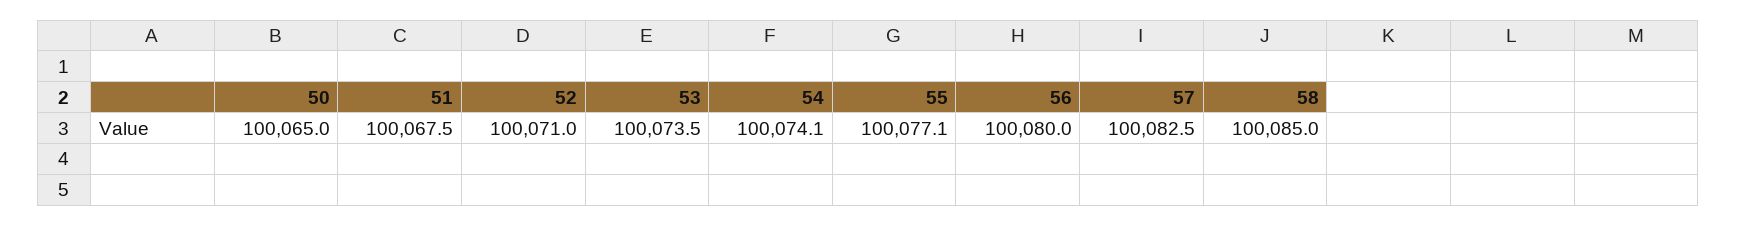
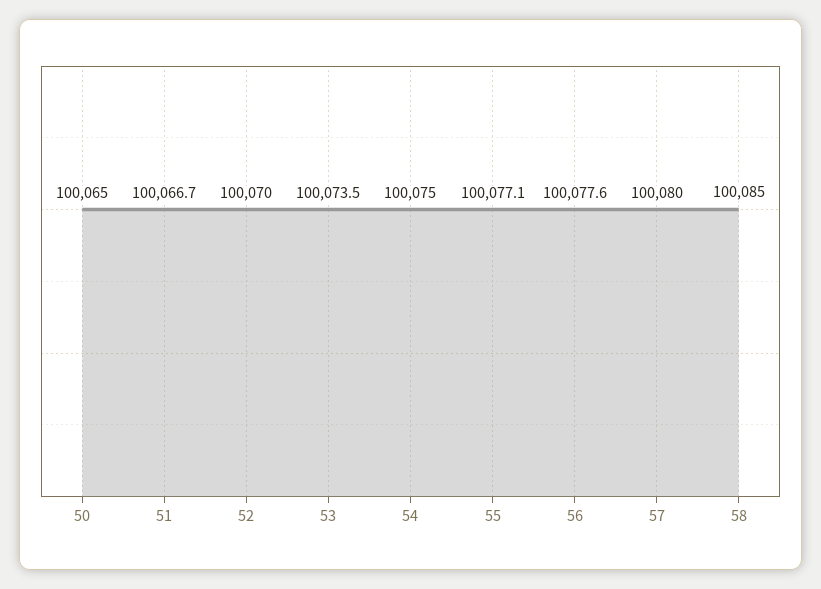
  {
    "50": 100065,
-   "51": 100067.5,
+   "51": 100066.7,
-   "52": 100071,
+   "52": 100070,
    "53": 100073.5,
-   "54": 100074.1,
+   "54": 100075,
    "55": 100077.1,
-   "56": 100080,
+   "56": 100077.6,
-   "57": 100082.5,
+   "57": 100080,
    "58": 100085
  }

